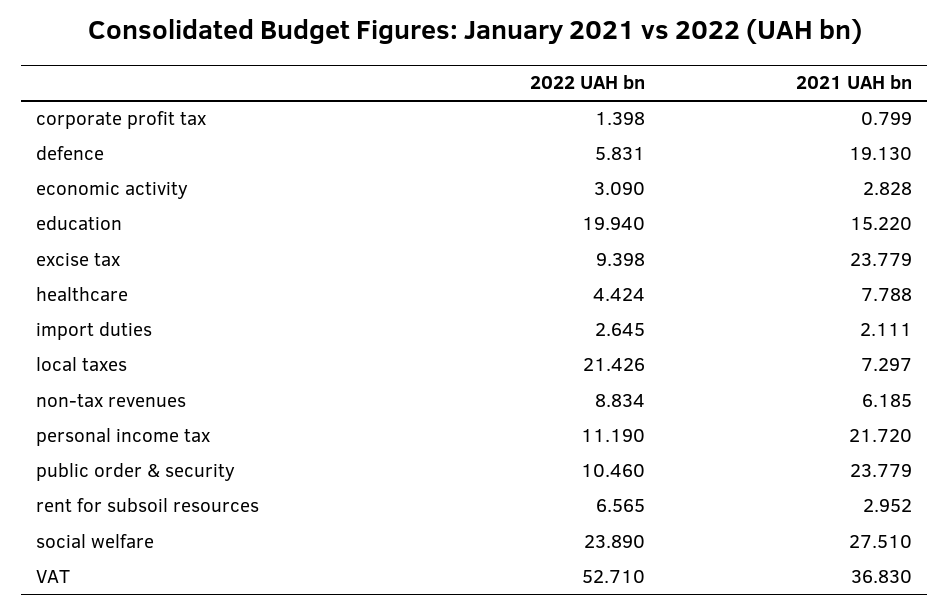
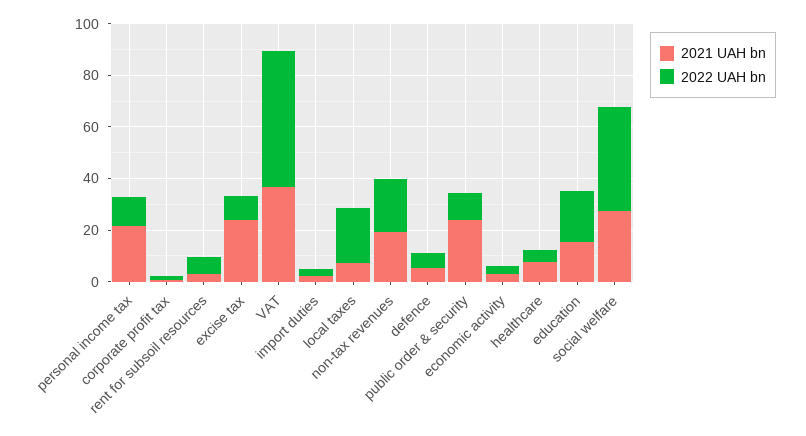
  {
    "2022 UAH bn": {
      "corporate profit tax": 1.398,
      "defence": 5.831,
      "economic activity": 3.09,
      "education": 19.94,
      "excise tax": 9.398,
      "healthcare": 4.424,
      "import duties": 2.645,
      "local taxes": 21.426,
-     "non-tax revenues": 8.834,
+     "non-tax revenues": 20,
      "personal income tax": 11.19,
      "public order & security": 10.46,
      "rent for subsoil resources": 6.565,
-     "social welfare": 23.89,
+     "social welfare": 40,
      "VAT": 52.71
    },
    "2021 UAH bn": {
      "corporate profit tax": 0.799,
-     "defence": 19.13,
+     "defence": 5,
      "economic activity": 2.828,
      "education": 15.22,
      "excise tax": 23.779,
      "healthcare": 7.788,
      "import duties": 2.111,
      "local taxes": 7.297,
-     "non-tax revenues": 6.185,
+     "non-tax revenues": 20,
      "personal income tax": 21.72,
      "public order & security": 23.779,
      "rent for subsoil resources": 2.952,
      "social welfare": 27.51,
      "VAT": 36.83
    }
  }

